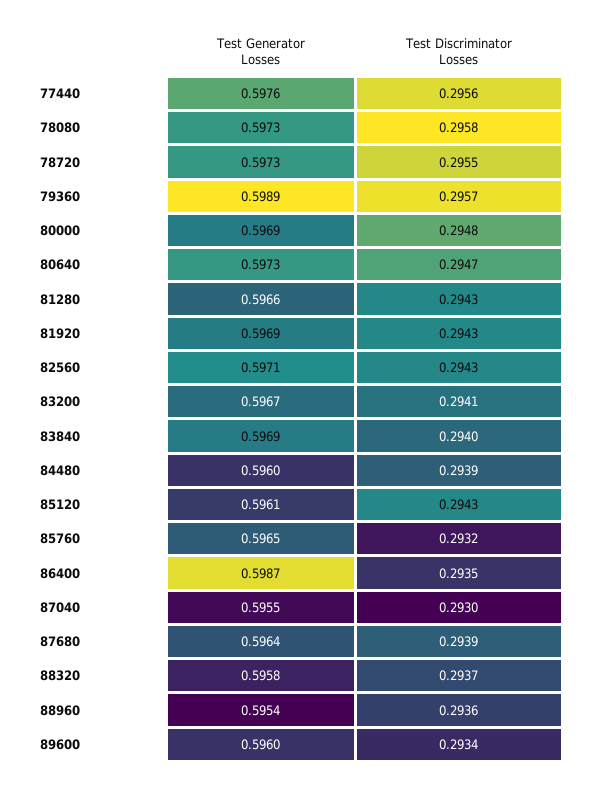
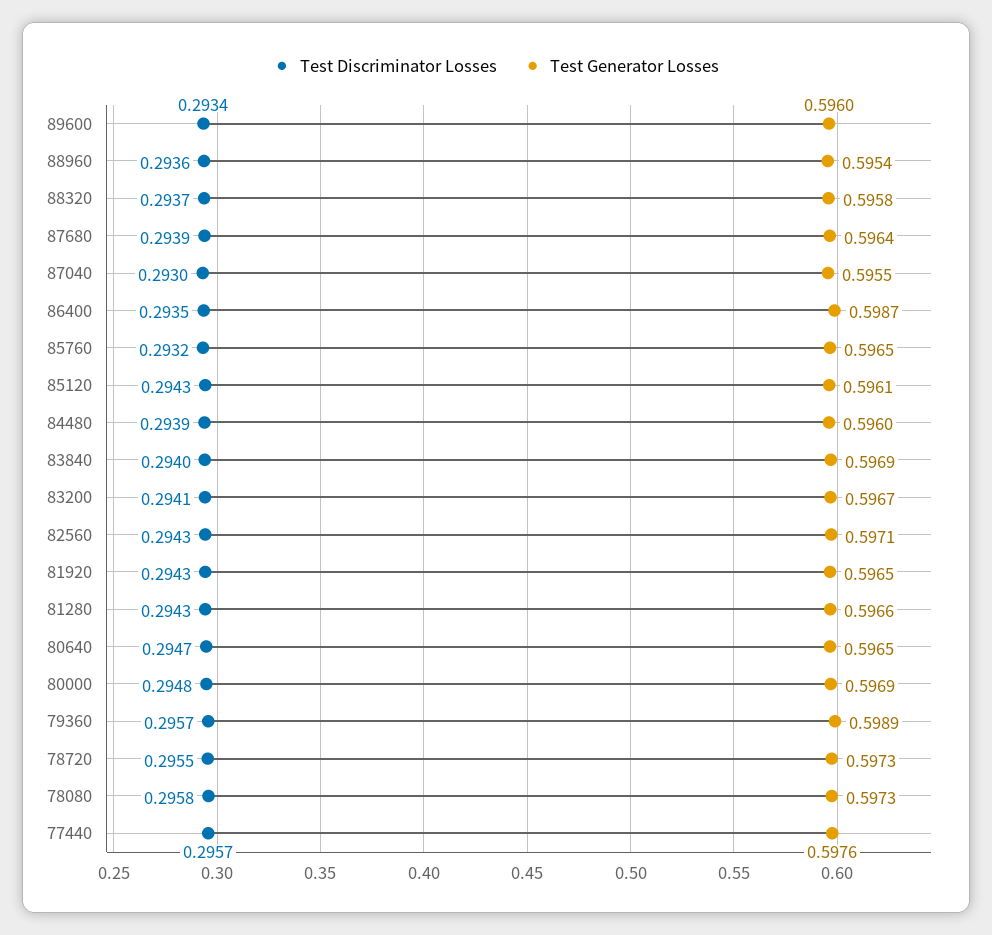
  {
    "Test Generator Losses": {
      "77440": 0.5976,
      "78080": 0.5973,
      "78720": 0.5973,
      "79360": 0.5989,
      "80000": 0.5969,
-     "80640": 0.5973,
+     "80640": 0.5965,
      "81280": 0.5966,
-     "81920": 0.5969,
+     "81920": 0.5965,
      "82560": 0.5971,
      "83200": 0.5967,
      "83840": 0.5969,
      "84480": 0.596,
      "85120": 0.5961,
      "85760": 0.5965,
      "86400": 0.5987,
      "87040": 0.5955,
      "87680": 0.5964,
      "88320": 0.5958,
      "88960": 0.5954,
      "89600": 0.596
    },
    "Test Discriminator Losses": {
-     "77440": 0.2956,
+     "77440": 0.2957,
      "78080": 0.2958,
      "78720": 0.2955,
      "79360": 0.2957,
      "80000": 0.2948,
      "80640": 0.2947,
      "81280": 0.2943,
      "81920": 0.2943,
      "82560": 0.2943,
      "83200": 0.2941,
      "83840": 0.294,
      "84480": 0.2939,
      "85120": 0.2943,
      "85760": 0.2932,
      "86400": 0.2935,
      "87040": 0.293,
      "87680": 0.2939,
      "88320": 0.2937,
      "88960": 0.2936,
      "89600": 0.2934
    }
  }

